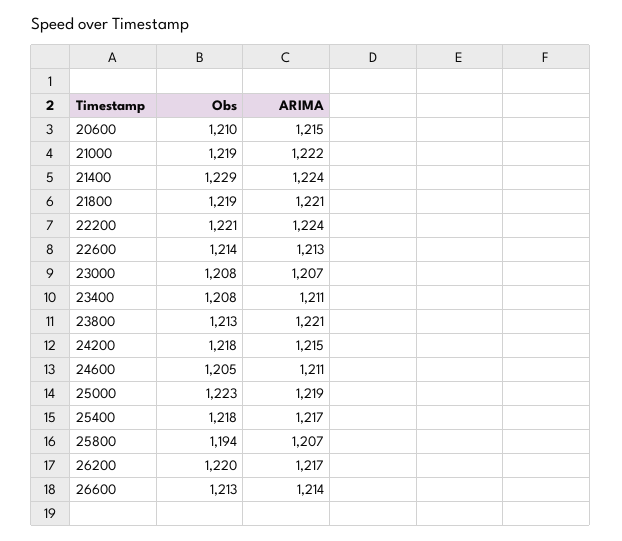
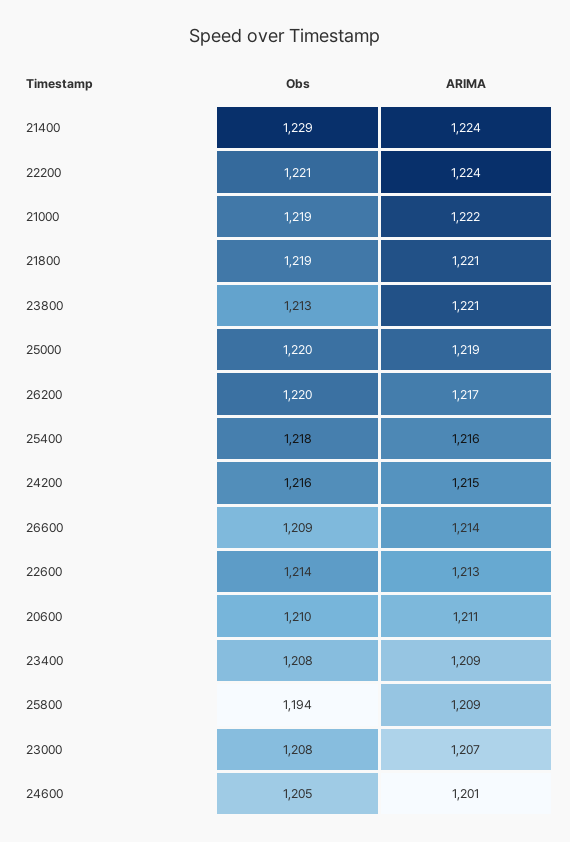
  {
    "Obs": {
      "20600": 1210,
      "21000": 1219,
      "21400": 1229,
      "21800": 1219,
      "22200": 1221,
      "22600": 1214,
      "23000": 1208,
      "23400": 1208,
      "23800": 1213,
-     "24200": 1218,
+     "24200": 1216,
      "24600": 1205,
-     "25000": 1223,
+     "25000": 1220,
      "25400": 1218,
      "25800": 1194,
      "26200": 1220,
-     "26600": 1213
+     "26600": 1209
    },
    "ARIMA": {
-     "20600": 1215,
+     "20600": 1211,
      "21000": 1222,
      "21400": 1224,
      "21800": 1221,
      "22200": 1224,
      "22600": 1213,
      "23000": 1207,
-     "23400": 1211,
+     "23400": 1209,
      "23800": 1221,
      "24200": 1215,
-     "24600": 1211,
+     "24600": 1201,
      "25000": 1219,
-     "25400": 1217,
+     "25400": 1216,
-     "25800": 1207,
+     "25800": 1209,
      "26200": 1217,
      "26600": 1214
    }
  }

